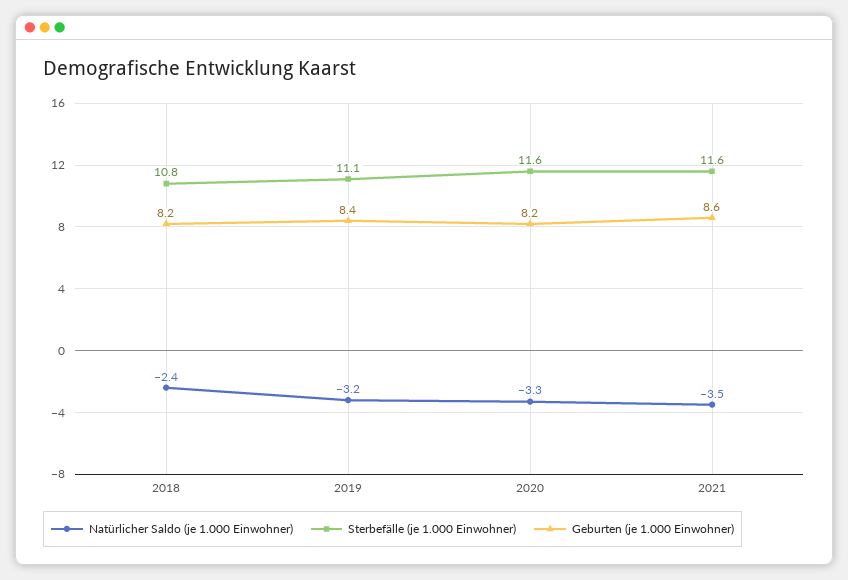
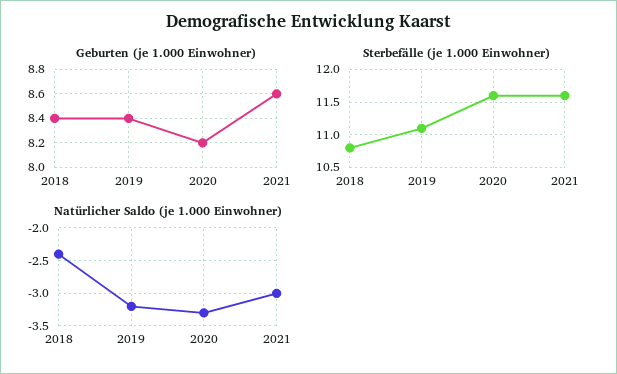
  {
    "Natürlicher Saldo (je 1.000 Einwohner)": {
      "2018": -2.4,
      "2019": -3.2,
      "2020": -3.3,
-     "2021": -3.5
+     "2021": -3
    },
    "Sterbefälle (je 1.000 Einwohner)": {
      "2018": 10.8,
      "2019": 11.1,
      "2020": 11.6,
      "2021": 11.6
    },
    "Geburten (je 1.000 Einwohner)": {
-     "2018": 8.2,
+     "2018": 8.4,
      "2019": 8.4,
      "2020": 8.2,
      "2021": 8.6
    }
  }

